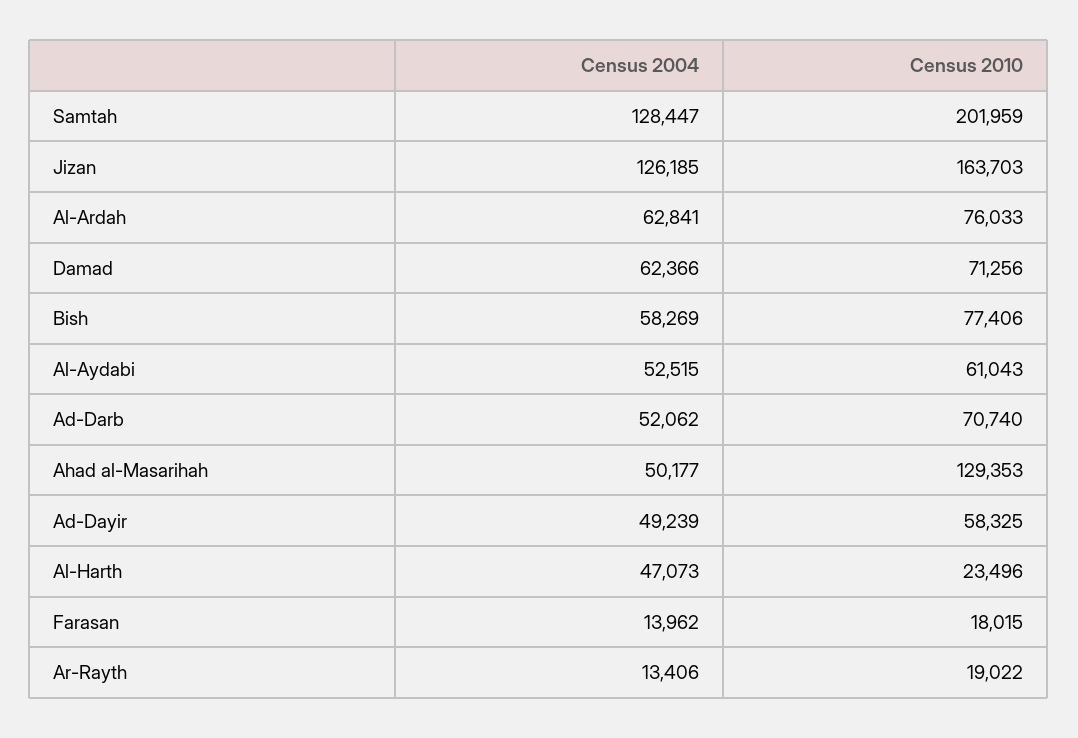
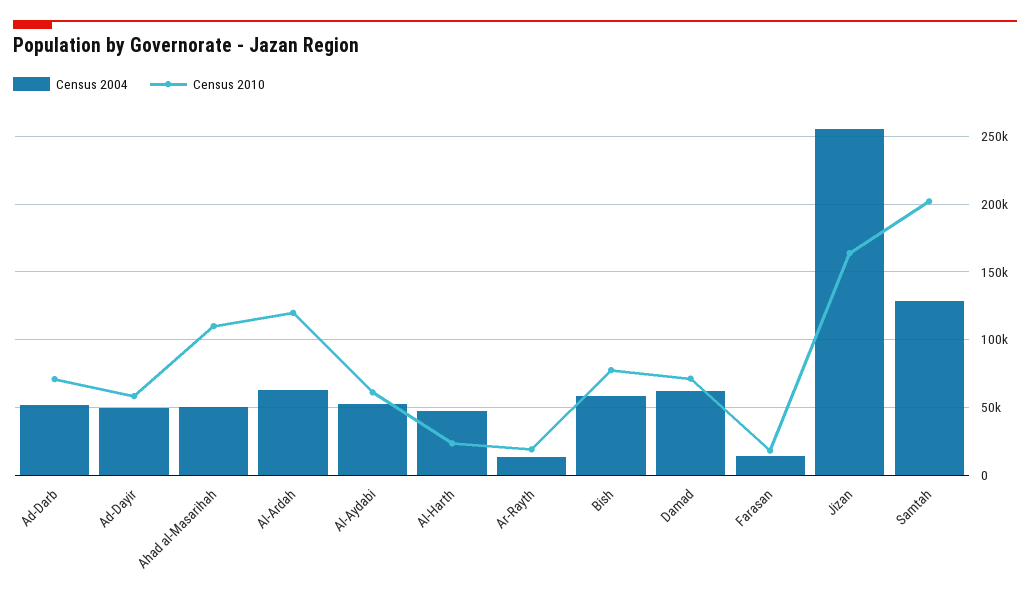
  {
    "Census 2004": {
      "Samtah": 128447,
-     "Jizan": 126185,
+     "Jizan": 255000,
      "Al-Ardah": 62841,
      "Damad": 62366,
      "Bish": 58269,
      "Al-Aydabi": 52515,
      "Ad-Darb": 52062,
      "Ahad al-Masarihah": 50177,
      "Ad-Dayir": 49239,
      "Al-Harth": 47073,
      "Farasan": 13962,
      "Ar-Rayth": 13406
    },
    "Census 2010": {
      "Samtah": 201959,
      "Jizan": 163703,
-     "Al-Ardah": 76033,
+     "Al-Ardah": 120000,
      "Damad": 71256,
      "Bish": 77406,
      "Al-Aydabi": 61043,
      "Ad-Darb": 70740,
-     "Ahad al-Masarihah": 129353,
+     "Ahad al-Masarihah": 110000,
      "Ad-Dayir": 58325,
      "Al-Harth": 23496,
      "Farasan": 18015,
      "Ar-Rayth": 19022
    }
  }

